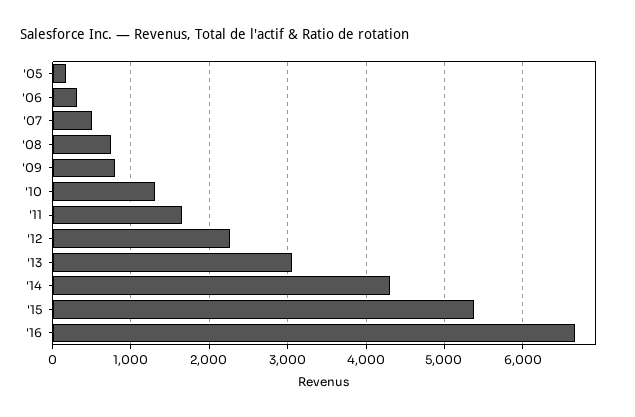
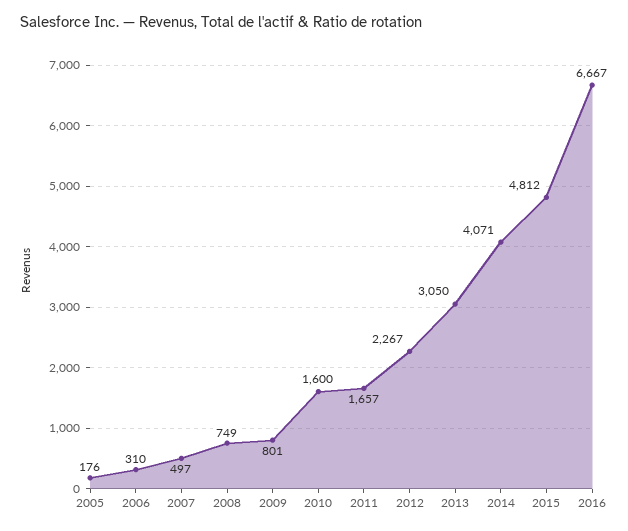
  {
    "'05": 176,
    "'06": 310,
    "'07": 497,
    "'08": 749,
    "'09": 801,
-   "'10": 1300,
+   "'10": 1600,
    "'11": 1657,
    "'12": 2267,
    "'13": 3050,
-   "'14": 4300,
+   "'14": 4071,
-   "'15": 5400,
+   "'15": 4812,
    "'16": 6667
  }

